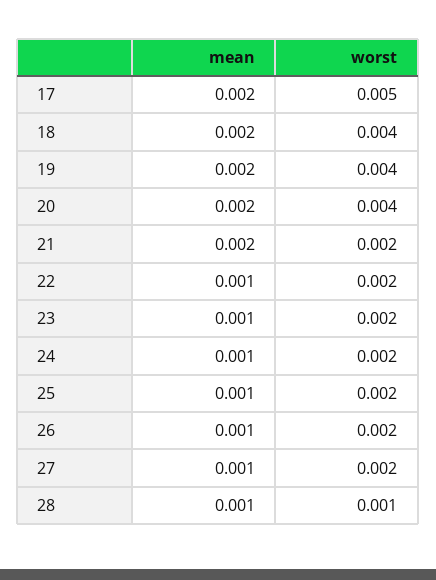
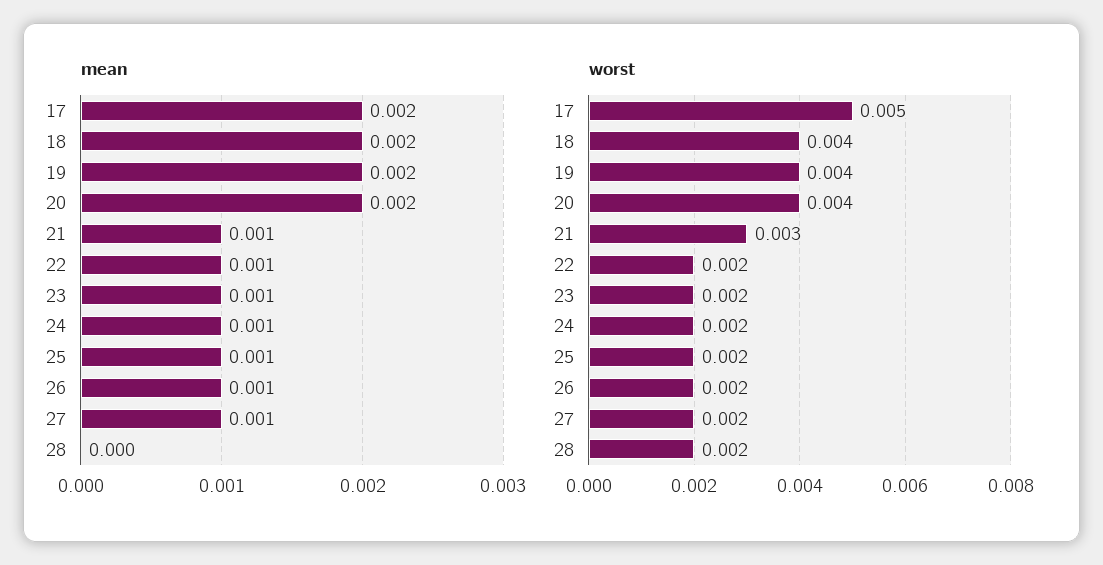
  {
    "mean": {
      "17": 0.002,
      "18": 0.002,
      "19": 0.002,
      "20": 0.002,
-     "21": 0.002,
+     "21": 0.001,
      "22": 0.001,
      "23": 0.001,
      "24": 0.001,
      "25": 0.001,
      "26": 0.001,
      "27": 0.001,
-     "28": 0.001
+     "28": 0
    },
    "worst": {
      "17": 0.005,
      "18": 0.004,
      "19": 0.004,
      "20": 0.004,
-     "21": 0.002,
+     "21": 0.003,
      "22": 0.002,
      "23": 0.002,
      "24": 0.002,
      "25": 0.002,
      "26": 0.002,
      "27": 0.002,
-     "28": 0.001
+     "28": 0.002
    }
  }

